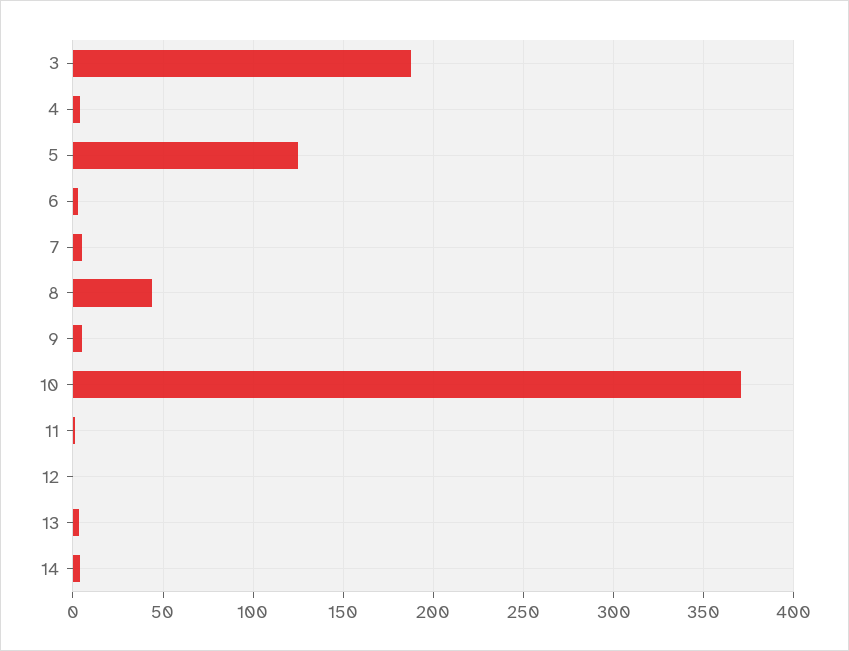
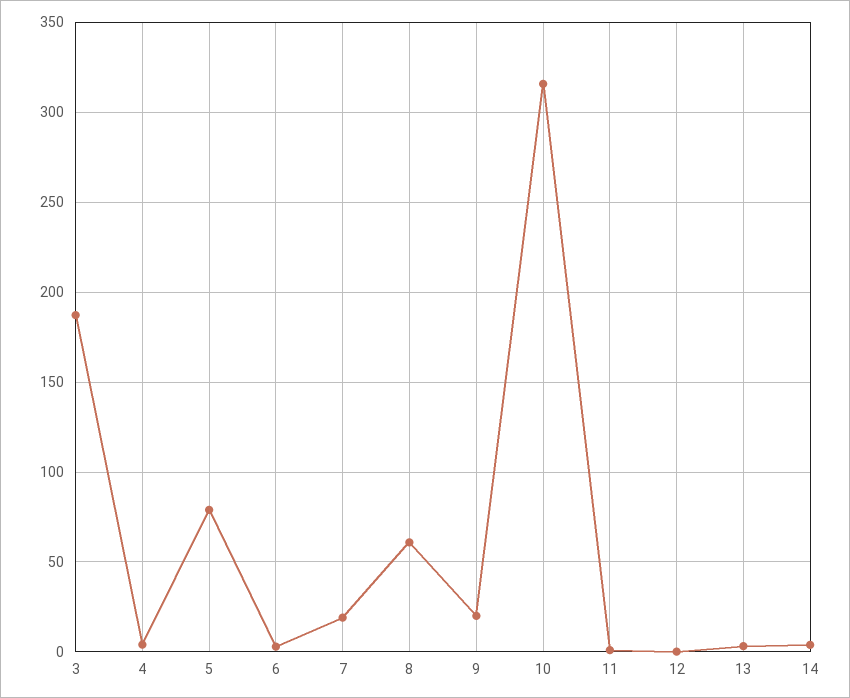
  {
    "3": 185,
    "4": 5,
-   "5": 125,
+   "5": 80,
    "6": 5,
-   "7": 5,
+   "7": 20,
-   "8": 45,
+   "8": 60,
-   "9": 5,
+   "9": 20,
-   "10": 370,
+   "10": 315,
    "11": 0,
    "12": 0,
    "13": 5,
    "14": 5
  }

